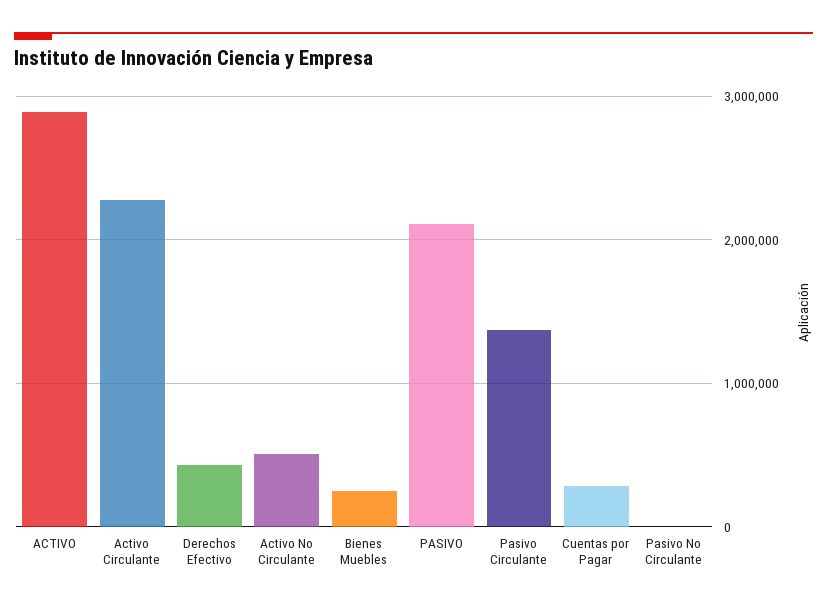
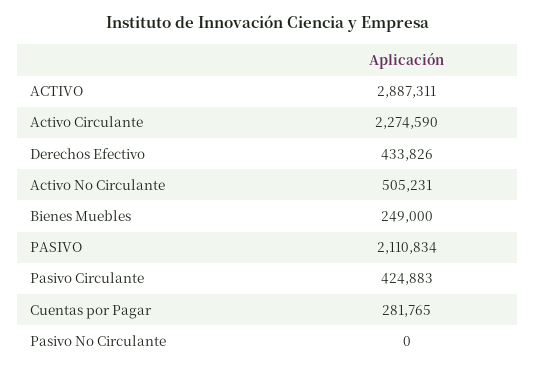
  {
    "ACTIVO": 2887311,
    "Activo Circulante": 2274590,
    "Derechos Efectivo": 433826,
    "Activo No Circulante": 505231,
    "Bienes Muebles": 249000,
    "PASIVO": 2110834,
-   "Pasivo Circulante": 1400000,
+   "Pasivo Circulante": 424883,
    "Cuentas por Pagar": 281765,
    "Pasivo No Circulante": 0
  }

